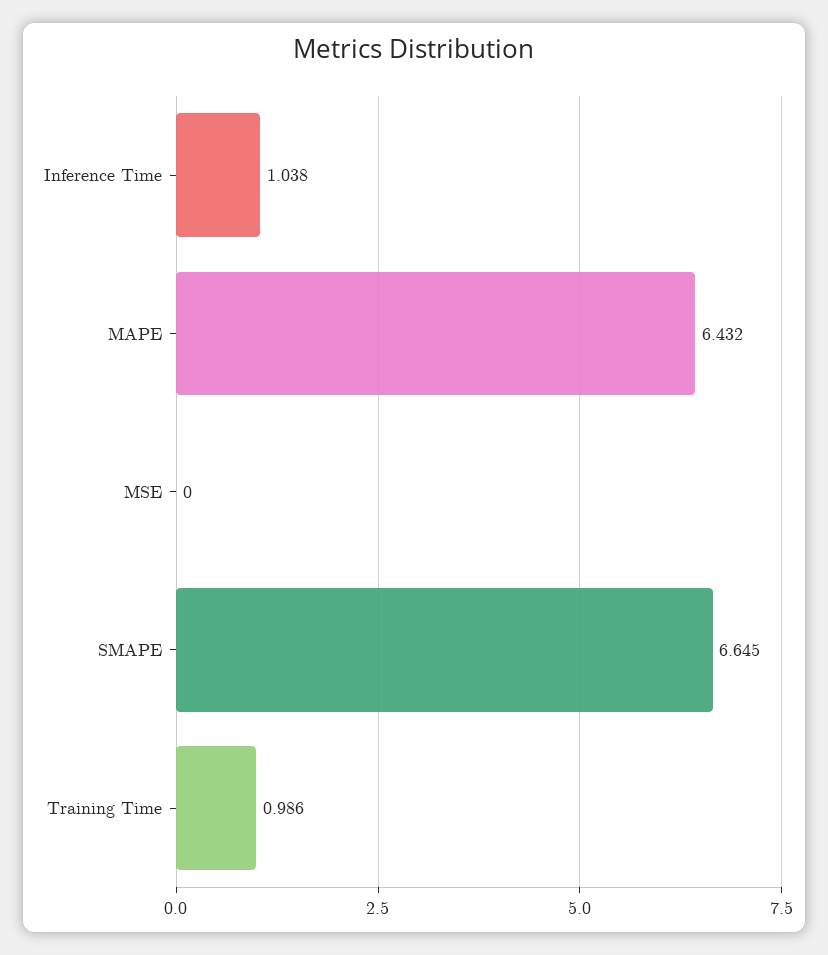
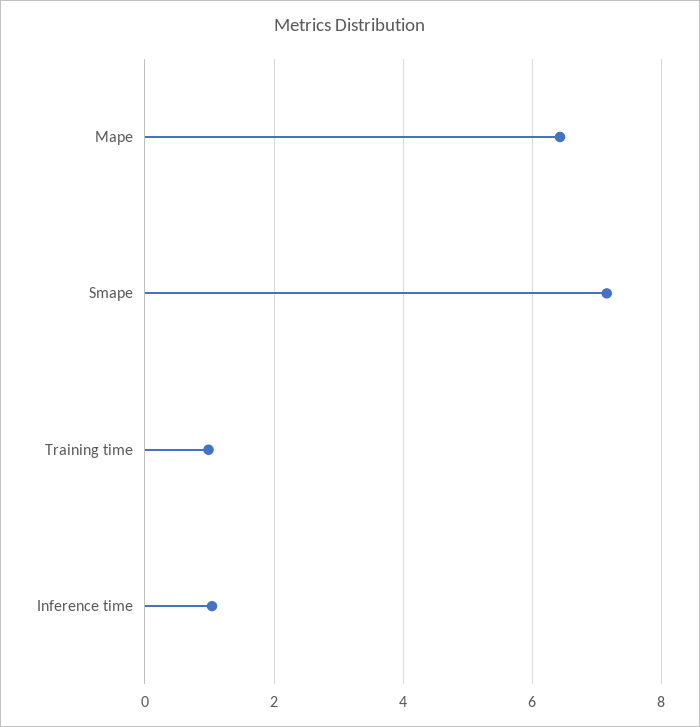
  {
    "Inference Time": 1.038,
    "MAPE": 6.432,
-   "MSE": 0,
-   "SMAPE": 6.645,
+   "SMAPE": 7.2,
    "Training Time": 0.986
  }

